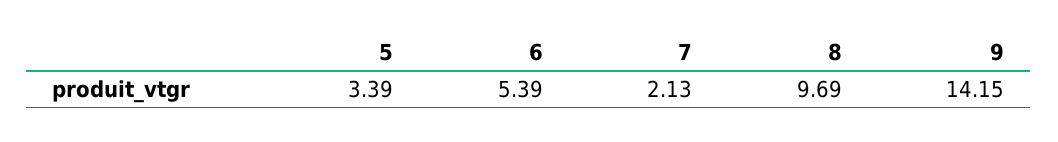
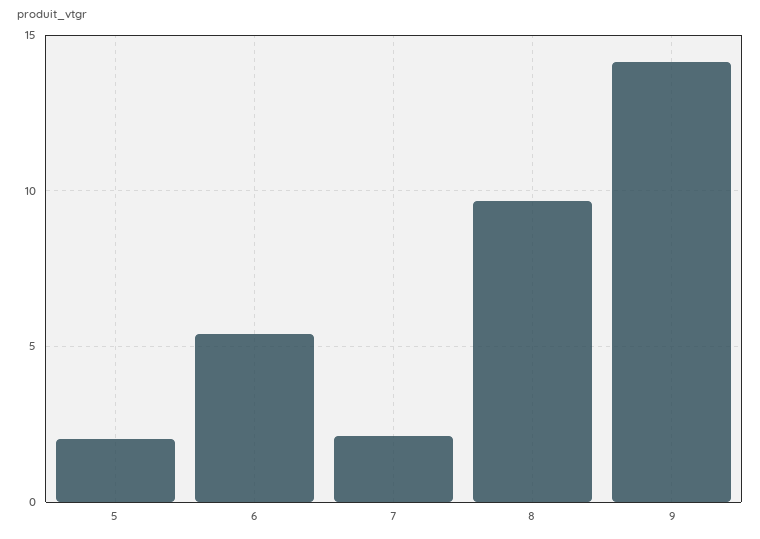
  {
-   "5": 3.39,
+   "5": 2,
    "6": 5.39,
    "7": 2.13,
    "8": 9.69,
    "9": 14.15
  }

